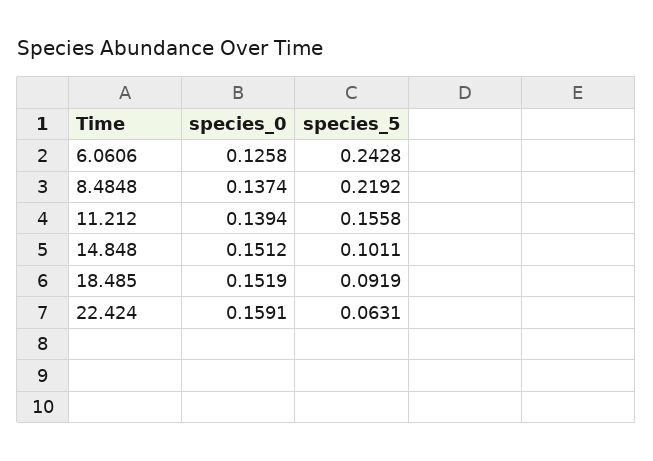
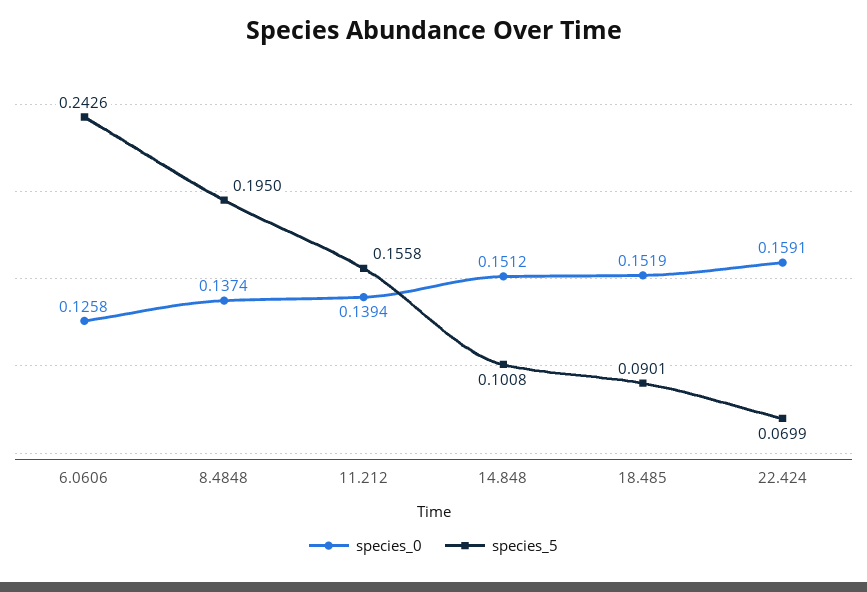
  {
    "species_0": {
      "6.0606": 0.1258,
      "8.4848": 0.1374,
      "11.212": 0.1394,
      "14.848": 0.1512,
      "18.485": 0.1519,
      "22.424": 0.1591
    },
    "species_5": {
-     "6.0606": 0.2428,
+     "6.0606": 0.2426,
-     "8.4848": 0.2192,
+     "8.4848": 0.195,
      "11.212": 0.1558,
-     "14.848": 0.1011,
+     "14.848": 0.1008,
-     "18.485": 0.0919,
+     "18.485": 0.0901,
-     "22.424": 0.0631
+     "22.424": 0.0699
    }
  }

